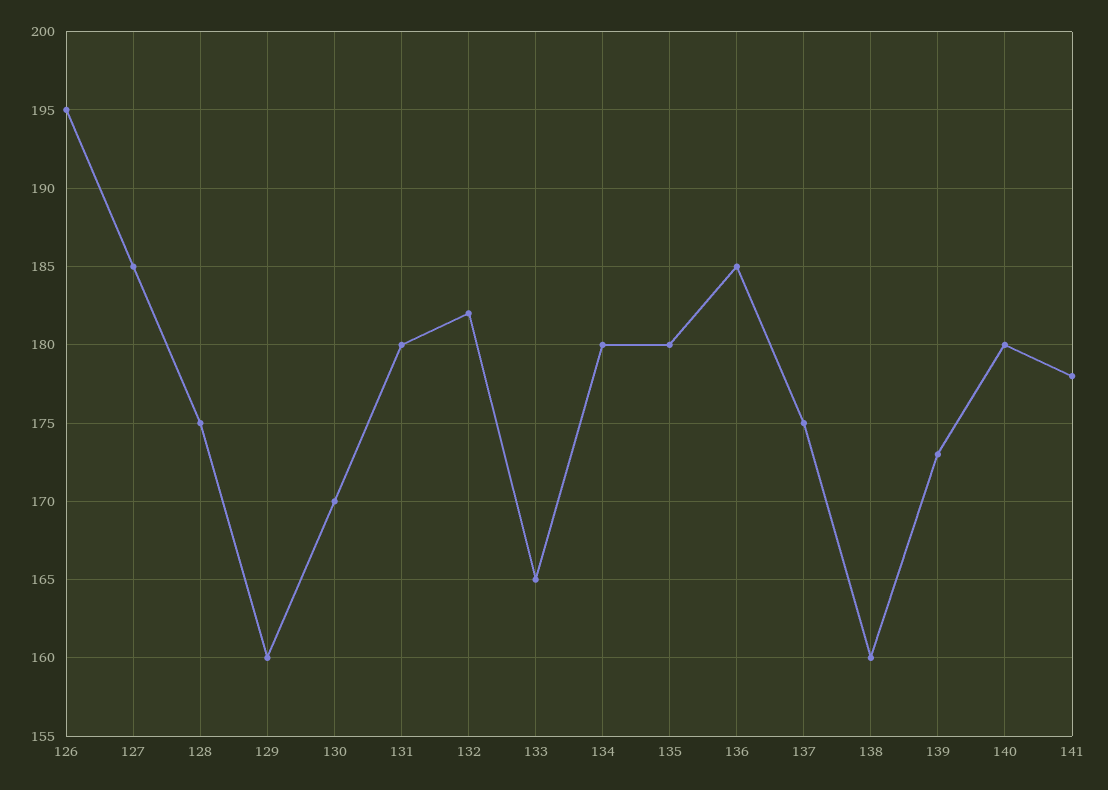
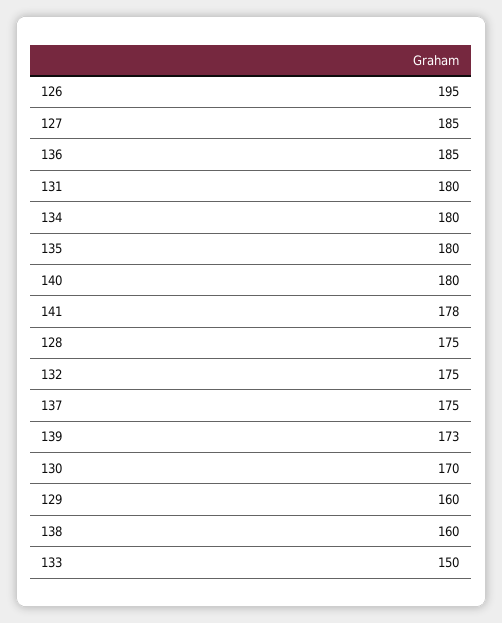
  {
    "126": 195,
    "127": 185,
    "128": 175,
    "129": 160,
    "130": 170,
    "131": 180,
-   "132": 182,
+   "132": 175,
-   "133": 165,
+   "133": 150,
    "134": 180,
    "135": 180,
    "136": 185,
    "137": 175,
    "138": 160,
    "139": 173,
    "140": 180,
    "141": 178
  }

